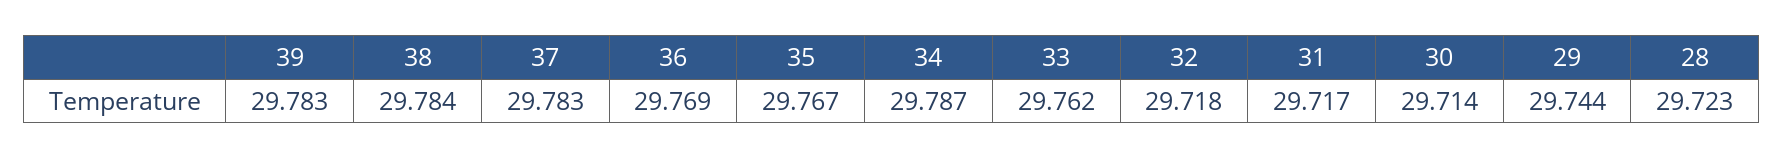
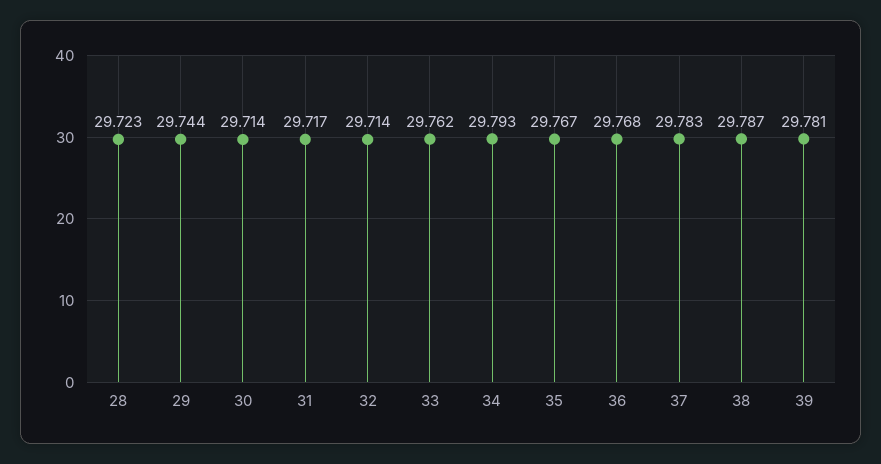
  {
-   "39": 29.783,
+   "39": 29.781,
-   "38": 29.784,
+   "38": 29.787,
    "37": 29.783,
-   "36": 29.769,
+   "36": 29.768,
    "35": 29.767,
-   "34": 29.787,
+   "34": 29.793,
    "33": 29.762,
-   "32": 29.718,
+   "32": 29.714,
    "31": 29.717,
    "30": 29.714,
    "29": 29.744,
    "28": 29.723
  }

